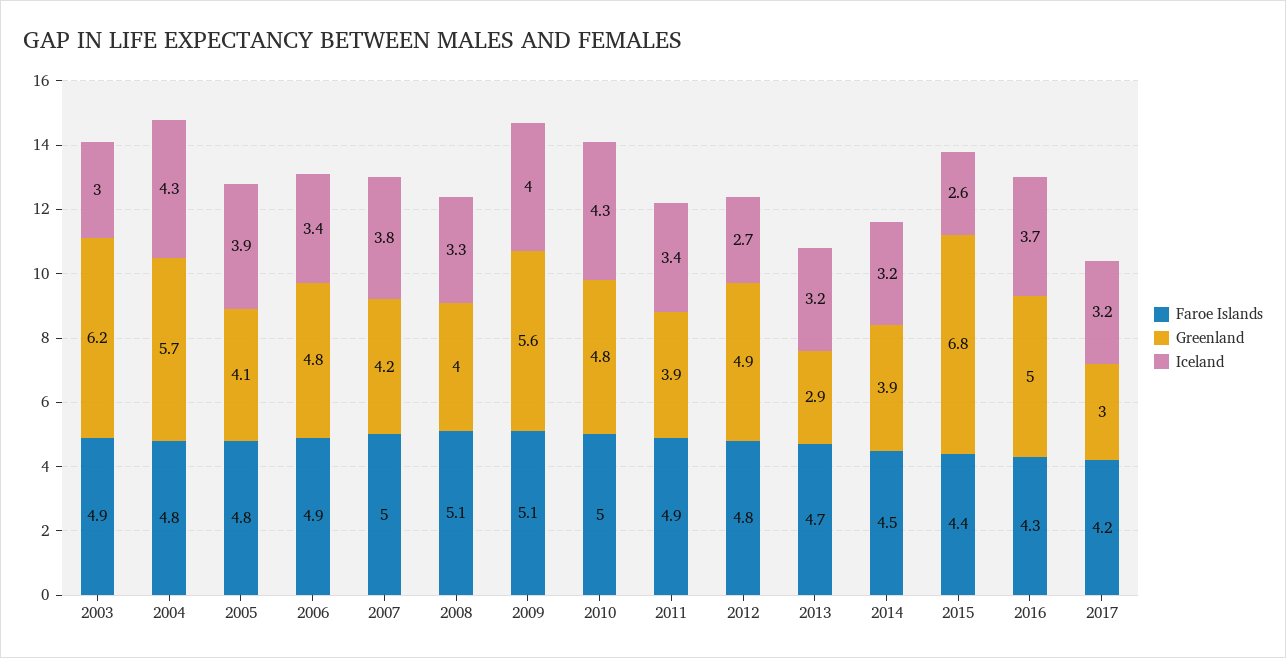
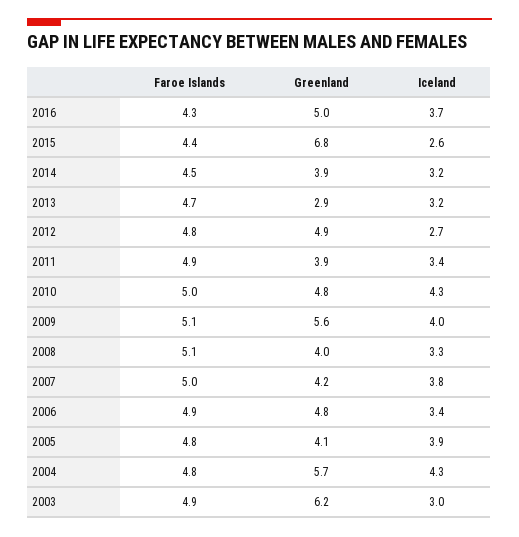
  {
    "Faroe Islands": {
      "2003": 4.9,
      "2004": 4.8,
      "2005": 4.8,
      "2006": 4.9,
      "2007": 5,
      "2008": 5.1,
      "2009": 5.1,
      "2010": 5,
      "2011": 4.9,
      "2012": 4.8,
      "2013": 4.7,
      "2014": 4.5,
      "2015": 4.4,
-     "2016": 4.3,
+     "2016": 4.3
-     "2017": 4.2
    },
    "Greenland": {
      "2003": 6.2,
      "2004": 5.7,
      "2005": 4.1,
      "2006": 4.8,
      "2007": 4.2,
      "2008": 4,
      "2009": 5.6,
      "2010": 4.8,
      "2011": 3.9,
      "2012": 4.9,
      "2013": 2.9,
      "2014": 3.9,
      "2015": 6.8,
-     "2016": 5,
+     "2016": 5
-     "2017": 3
    },
    "Iceland": {
      "2003": 3,
      "2004": 4.3,
      "2005": 3.9,
      "2006": 3.4,
      "2007": 3.8,
      "2008": 3.3,
      "2009": 4,
      "2010": 4.3,
      "2011": 3.4,
      "2012": 2.7,
      "2013": 3.2,
      "2014": 3.2,
      "2015": 2.6,
-     "2016": 3.7,
+     "2016": 3.7
-     "2017": 3.2
    }
  }

